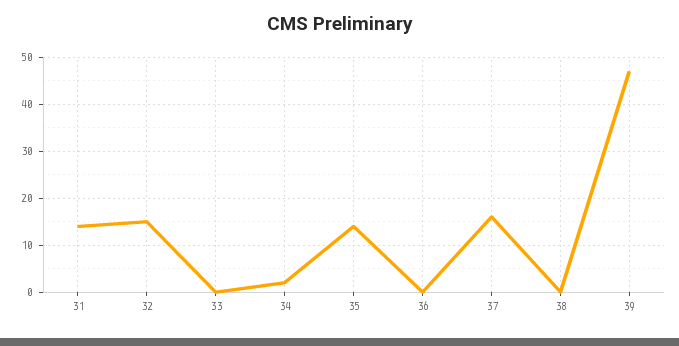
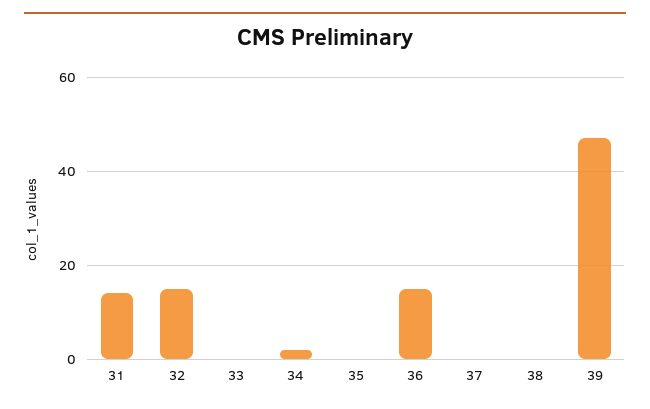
  {
    "31": 15,
    "32": 15,
    "33": 0,
    "34": 0,
-   "35": 15,
+   "35": 0,
-   "36": 0,
+   "36": 15,
-   "37": 15,
+   "37": 0,
    "38": 0,
    "39": 45
  }

